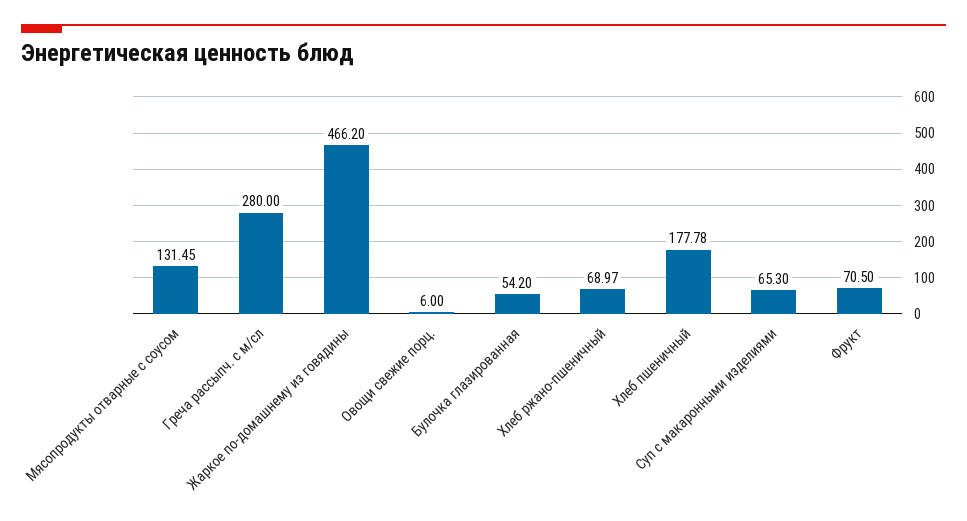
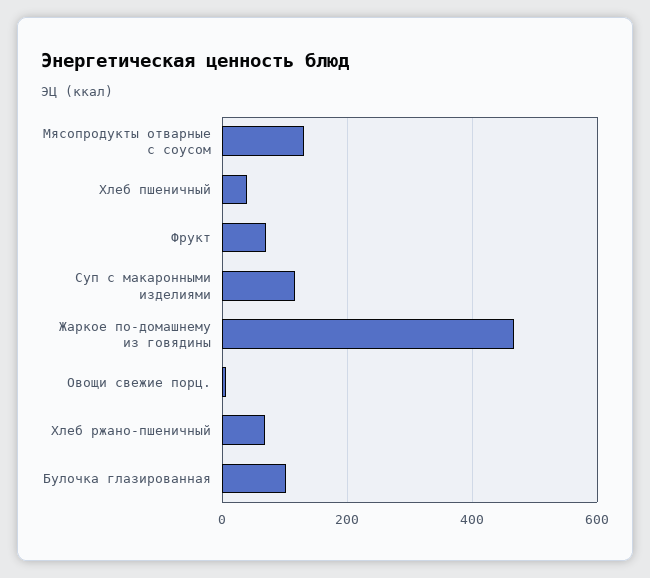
  {
    "Мясопродукты отварные с соусом": 131.45,
-   "Греча рассыпч. с м/сл": 280,
    "Жаркое по-домашнему из говядины": 466.2,
    "Овощи свежие порц.": 6,
-   "Булочка глазированная": 54.2,
+   "Булочка глазированная": 100,
    "Хлеб ржано-пшеничный": 68.97,
-   "Хлеб пшеничный": 177.78,
+   "Хлеб пшеничный": 40,
-   "Суп с макаронными изделиями": 65.3,
+   "Суп с макаронными изделиями": 120,
    "Фрукт": 70.5
  }

